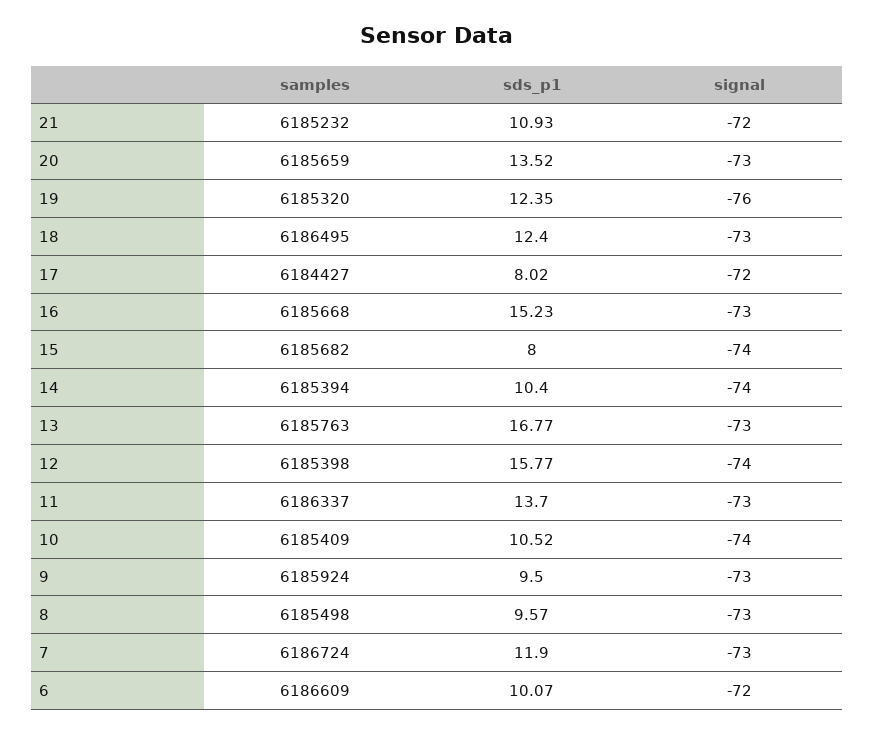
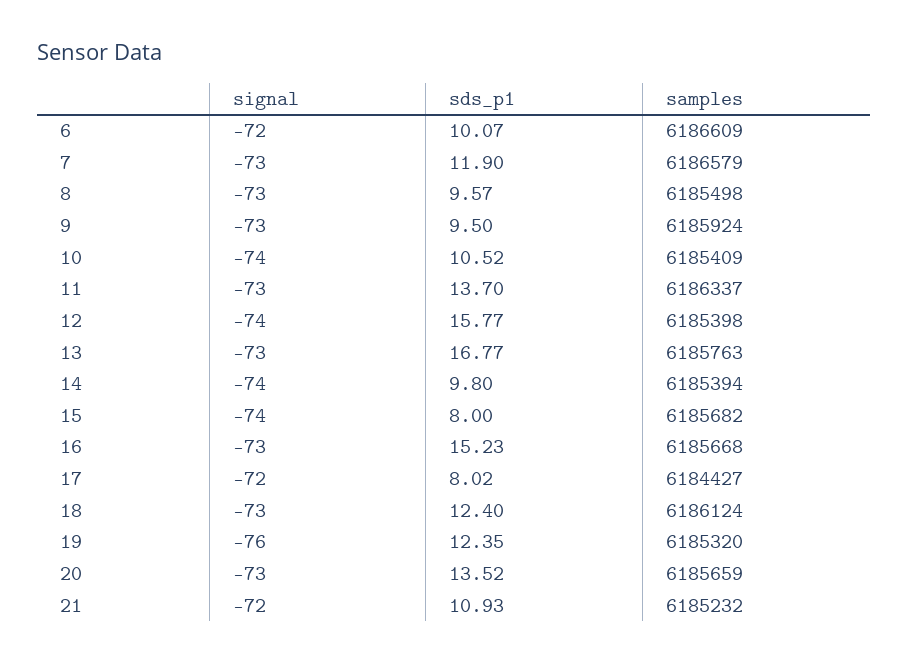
  {
    "samples": {
      "21": 6185232,
      "20": 6185659,
      "19": 6185320,
-     "18": 6186495,
+     "18": 6186124,
      "17": 6184427,
      "16": 6185668,
      "15": 6185682,
      "14": 6185394,
      "13": 6185763,
      "12": 6185398,
      "11": 6186337,
      "10": 6185409,
      "9": 6185924,
      "8": 6185498,
-     "7": 6186724,
+     "7": 6186579,
      "6": 6186609
    },
    "sds_p1": {
      "21": 10.93,
      "20": 13.52,
      "19": 12.35,
      "18": 12.4,
      "17": 8.02,
      "16": 15.23,
      "15": 8,
-     "14": 10.4,
+     "14": 9.8,
      "13": 16.77,
      "12": 15.77,
      "11": 13.7,
      "10": 10.52,
      "9": 9.5,
      "8": 9.57,
      "7": 11.9,
      "6": 10.07
    },
    "signal": {
      "21": -72,
      "20": -73,
      "19": -76,
      "18": -73,
      "17": -72,
      "16": -73,
      "15": -74,
      "14": -74,
      "13": -73,
      "12": -74,
      "11": -73,
      "10": -74,
      "9": -73,
      "8": -73,
      "7": -73,
      "6": -72
    }
  }

